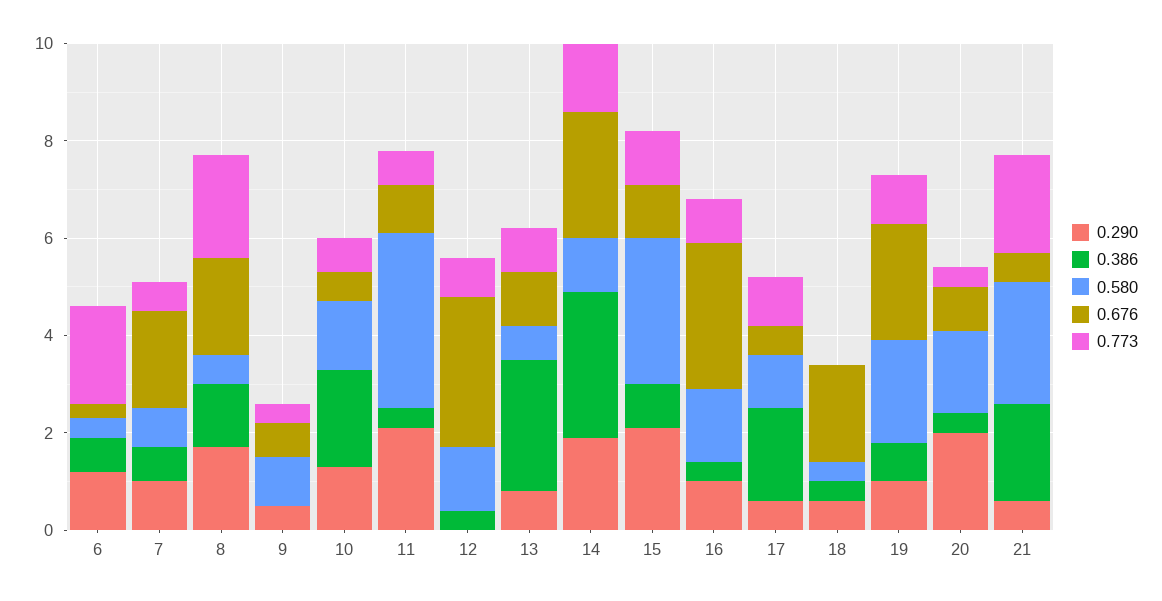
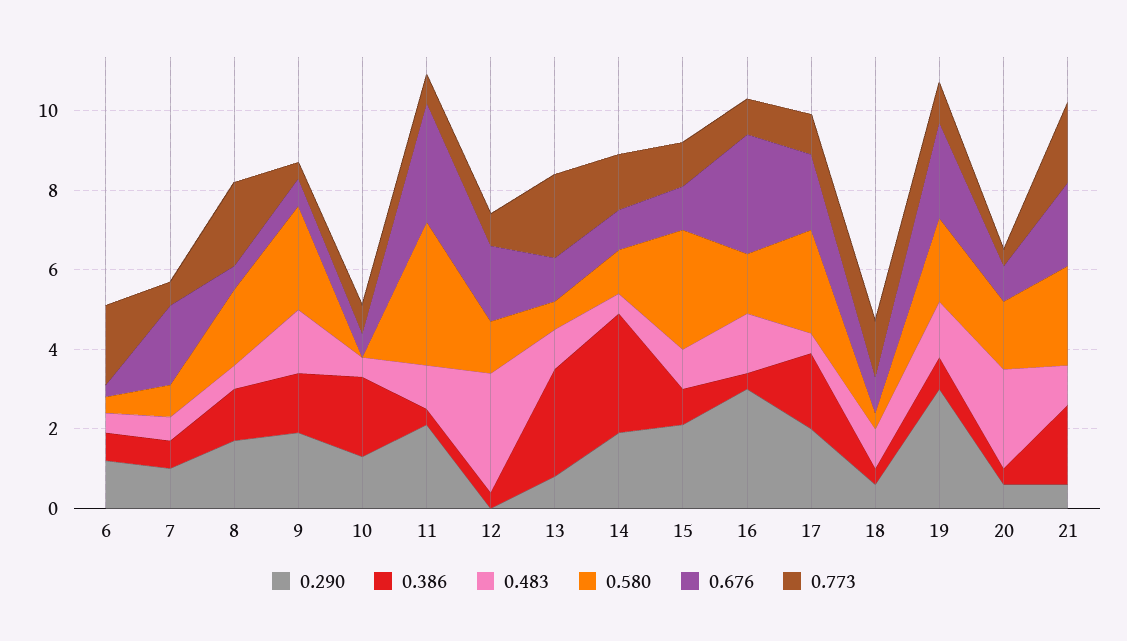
  {
    "0.290": {
      "6": 1,
      "7": 1,
      "8": 1.5,
-     "9": 0.5,
+     "9": 2,
      "10": 1.5,
      "11": 2,
      "12": 0,
      "13": 1,
      "14": 2,
      "15": 2,
-     "16": 1,
+     "16": 3,
-     "17": 0.5,
+     "17": 2,
      "18": 0.5,
-     "19": 1,
+     "19": 3,
-     "20": 2,
+     "20": 0.5,
      "21": 0.5
    },
    "0.386": {
      "6": 0.5,
      "7": 0.5,
      "8": 1.5,
-     "9": 0,
+     "9": 1.5,
      "10": 2,
      "11": 0.5,
      "12": 0.5,
      "13": 2.5,
      "14": 3,
      "15": 1,
      "16": 0.5,
      "17": 2,
      "18": 0.5,
      "19": 1,
      "20": 0.5,
      "21": 2
    },
    "0.580": {
      "6": 0.5,
      "7": 1,
-     "8": 0.5,
+     "8": 2,
-     "9": 1,
+     "9": 2.5,
-     "10": 1.5,
+     "10": 0,
      "11": 3.5,
      "12": 1.5,
      "13": 0.5,
      "14": 1,
      "15": 3,
      "16": 1.5,
-     "17": 1,
+     "17": 2.5,
      "18": 0.5,
      "19": 2,
      "20": 1.5,
      "21": 2.5
    },
    "0.676": {
      "6": 0.5,
      "7": 2,
-     "8": 2,
+     "8": 0.5,
      "9": 0.5,
      "10": 0.5,
-     "11": 1,
+     "11": 3,
-     "12": 3,
+     "12": 2,
      "13": 1,
-     "14": 2.5,
+     "14": 1,
      "15": 1,
      "16": 3,
-     "17": 0.5,
+     "17": 2,
-     "18": 2,
+     "18": 1,
      "19": 2.5,
      "20": 1,
-     "21": 0.5
+     "21": 2
    },
    "0.773": {
      "6": 2,
      "7": 0.5,
      "8": 2,
      "9": 0.5,
      "10": 0.5,
      "11": 0.5,
      "12": 1,
-     "13": 1,
+     "13": 2,
      "14": 1.5,
      "15": 1,
      "16": 1,
      "17": 1,
-     "18": 0,
+     "18": 1.5,
      "19": 1,
      "20": 0.5,
      "21": 2
-   }
+   },
+   "0.483": {
+     "6": 0.5,
+     "7": 0.5,
+     "8": 0.5,
+     "9": 1.5,
+     "10": 0.5,
+     "11": 1,
+     "12": 3,
+     "13": 1,
+     "14": 0.5,
+     "15": 1,
+     "16": 1.5,
+     "17": 0.5,
+     "18": 1,
+     "19": 1.5,
+     "20": 2.5,
+     "21": 1
+   }
  }

